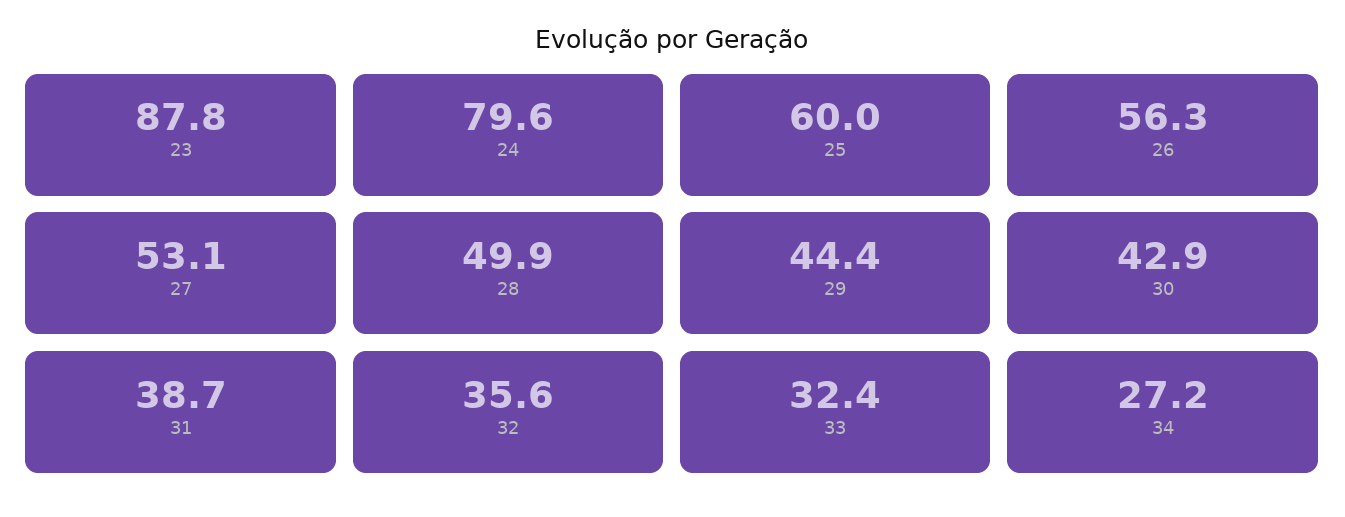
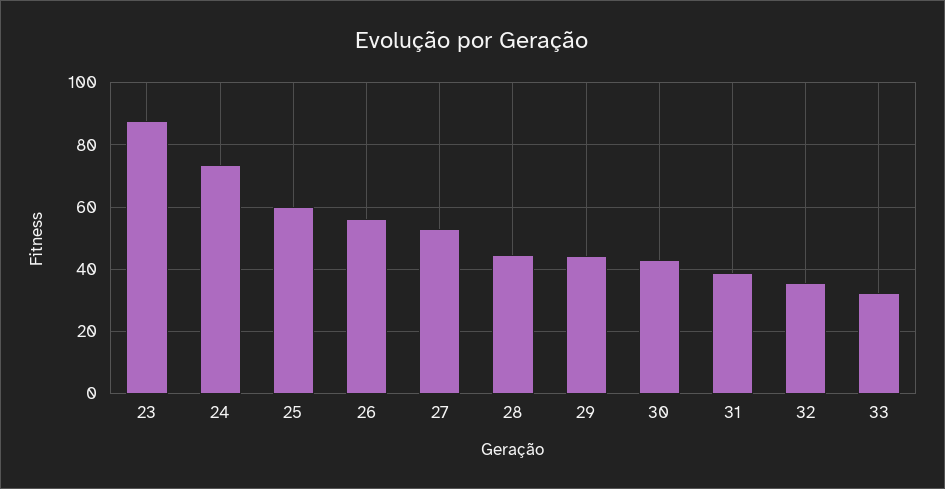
  {
    "23": 87.8,
-   "24": 79.6,
+   "24": 74,
    "25": 60,
    "26": 56.3,
    "27": 53.1,
-   "28": 49.9,
+   "28": 44,
    "29": 44.4,
    "30": 42.9,
    "31": 38.7,
    "32": 35.6,
-   "33": 32.4,
+   "33": 32.4
-   "34": 27.2
  }

